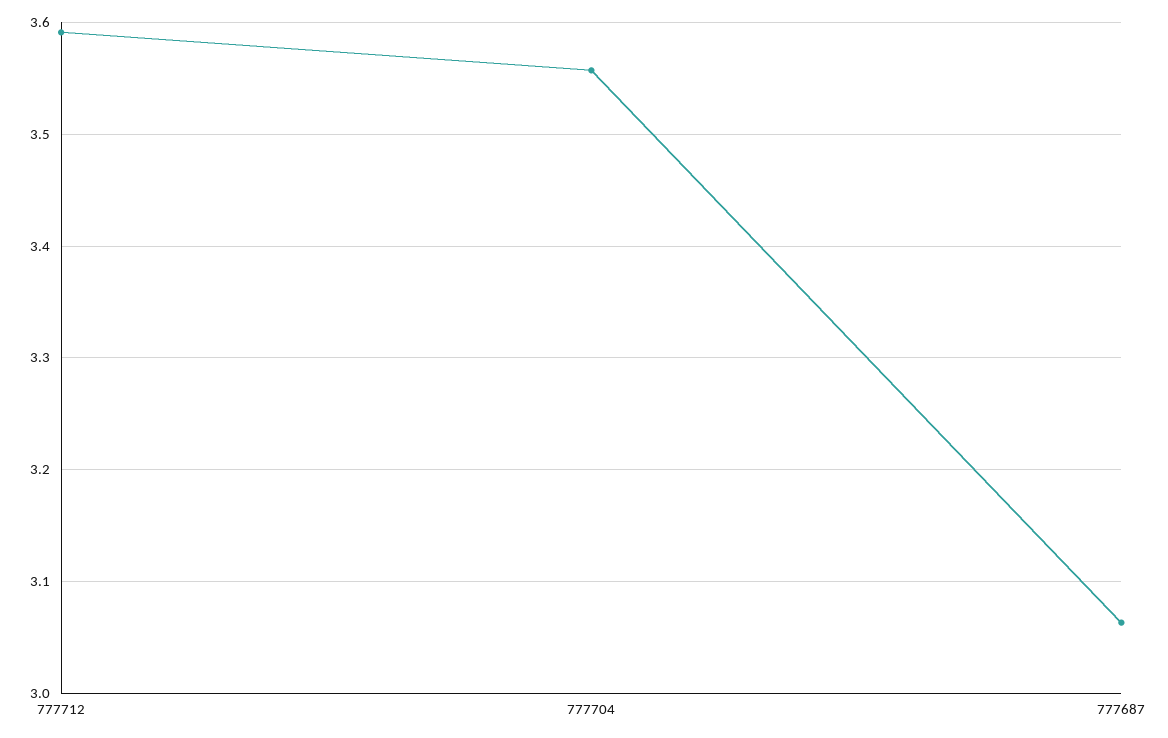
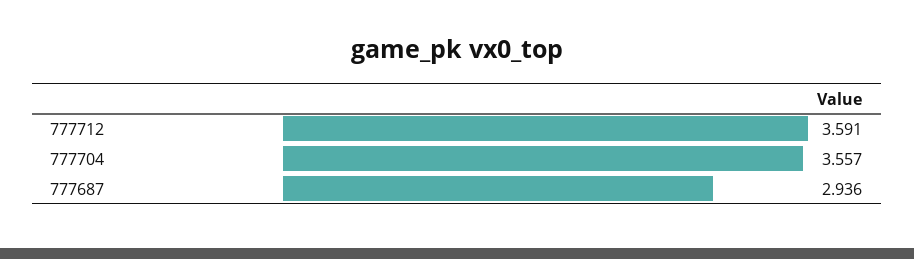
  {
    "777712": 3.591,
    "777704": 3.557,
-   "777687": 3.06
+   "777687": 2.936
  }

